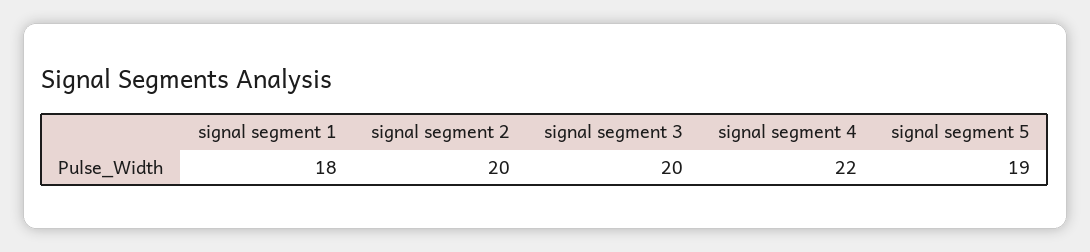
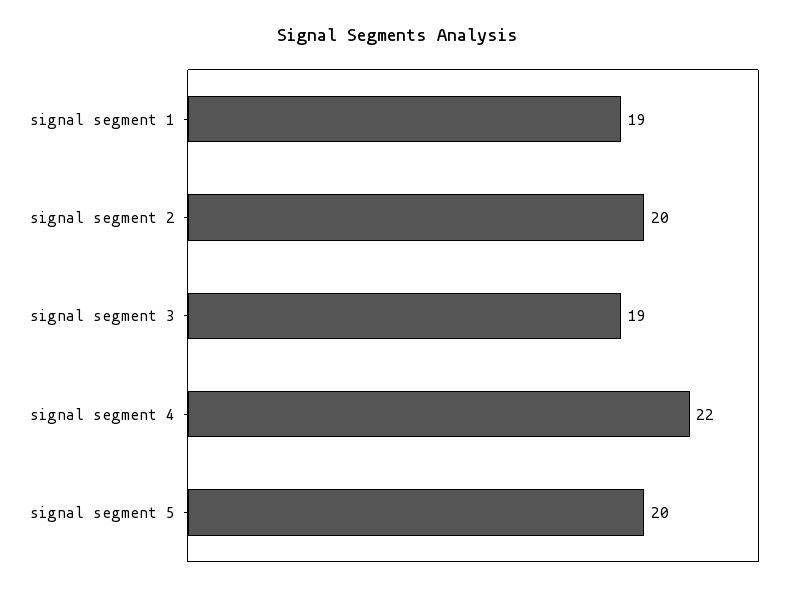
  {
-   "signal segment 1": 18,
+   "signal segment 1": 19,
    "signal segment 2": 20,
-   "signal segment 3": 20,
+   "signal segment 3": 19,
    "signal segment 4": 22,
-   "signal segment 5": 19
+   "signal segment 5": 20
  }

